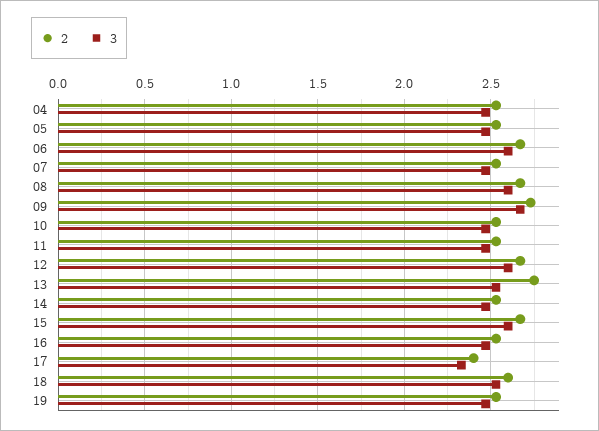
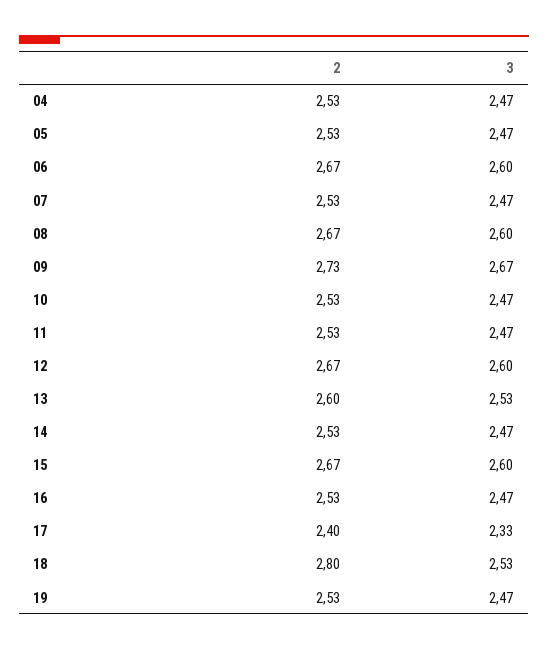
  {
    "2": {
      "04": 2.53,
      "05": 2.53,
      "06": 2.67,
      "07": 2.53,
      "08": 2.67,
      "09": 2.73,
      "10": 2.53,
      "11": 2.53,
      "12": 2.67,
-     "13": 2.75,
+     "13": 2.6,
      "14": 2.53,
      "15": 2.67,
      "16": 2.53,
      "17": 2.4,
-     "18": 2.6,
+     "18": 2.8,
      "19": 2.53
    },
    "3": {
      "04": 2.47,
      "05": 2.47,
      "06": 2.6,
      "07": 2.47,
      "08": 2.6,
      "09": 2.67,
      "10": 2.47,
      "11": 2.47,
      "12": 2.6,
      "13": 2.53,
      "14": 2.47,
      "15": 2.6,
      "16": 2.47,
      "17": 2.33,
      "18": 2.53,
      "19": 2.47
    }
  }

